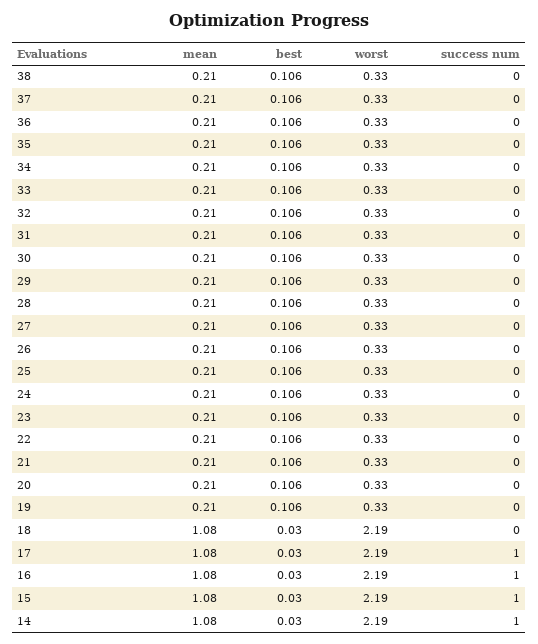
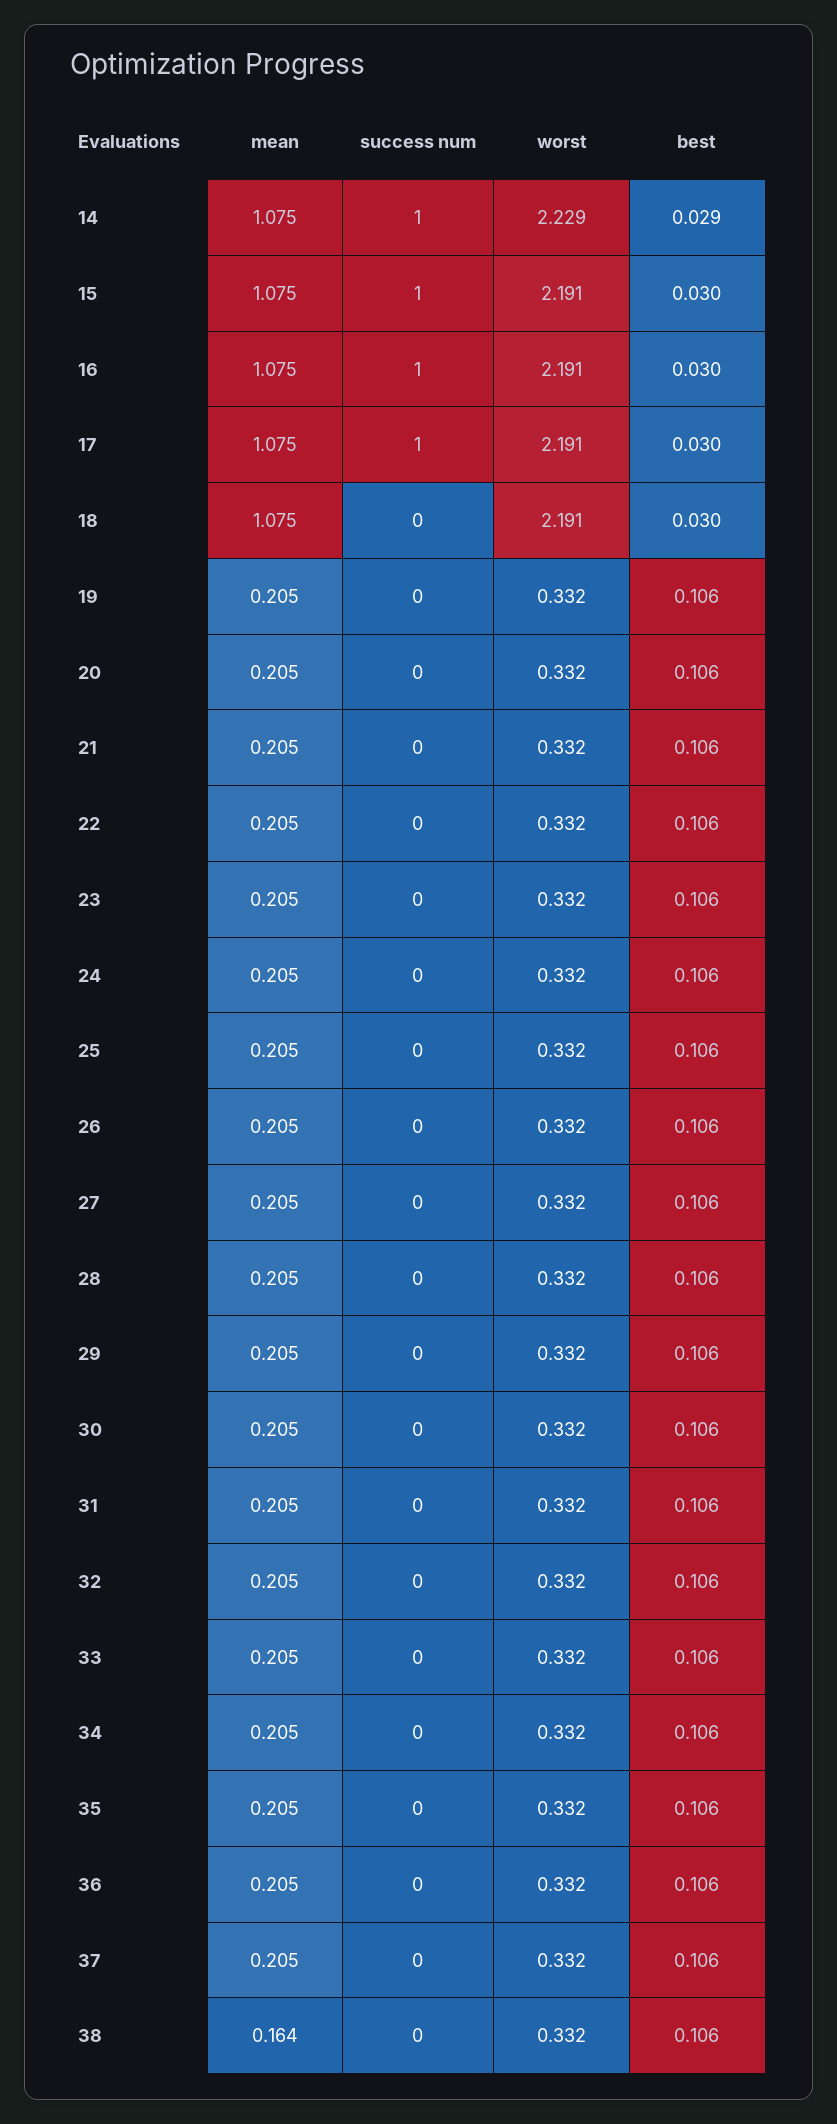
  {
    "mean": {
-     "38": 0.21,
+     "38": 0.164,
      "37": 0.205,
      "36": 0.205,
      "35": 0.205,
      "34": 0.205,
      "33": 0.205,
      "32": 0.205,
      "31": 0.205,
      "30": 0.205,
      "29": 0.205,
      "28": 0.205,
      "27": 0.205,
      "26": 0.205,
      "25": 0.205,
      "24": 0.205,
      "23": 0.205,
      "22": 0.205,
      "21": 0.205,
      "20": 0.205,
      "19": 0.205,
      "18": 1.075,
      "17": 1.075,
      "16": 1.075,
      "15": 1.075,
      "14": 1.075
    },
    "best": {
      "38": 0.106,
      "37": 0.106,
      "36": 0.106,
      "35": 0.106,
      "34": 0.106,
      "33": 0.106,
      "32": 0.106,
      "31": 0.106,
      "30": 0.106,
      "29": 0.106,
      "28": 0.106,
      "27": 0.106,
      "26": 0.106,
      "25": 0.106,
      "24": 0.106,
      "23": 0.106,
      "22": 0.106,
      "21": 0.106,
      "20": 0.106,
      "19": 0.106,
      "18": 0.03,
      "17": 0.03,
      "16": 0.03,
      "15": 0.03,
-     "14": 0.03
+     "14": 0.029
    },
    "worst": {
      "38": 0.332,
      "37": 0.332,
      "36": 0.332,
      "35": 0.332,
      "34": 0.332,
      "33": 0.332,
      "32": 0.332,
      "31": 0.332,
      "30": 0.332,
      "29": 0.332,
      "28": 0.332,
      "27": 0.332,
      "26": 0.332,
      "25": 0.332,
      "24": 0.332,
      "23": 0.332,
      "22": 0.332,
      "21": 0.332,
      "20": 0.332,
      "19": 0.332,
      "18": 2.191,
      "17": 2.191,
      "16": 2.191,
      "15": 2.191,
-     "14": 2.19
+     "14": 2.229
    },
    "success num": {
      "38": 0,
      "37": 0,
      "36": 0,
      "35": 0,
      "34": 0,
      "33": 0,
      "32": 0,
      "31": 0,
      "30": 0,
      "29": 0,
      "28": 0,
      "27": 0,
      "26": 0,
      "25": 0,
      "24": 0,
      "23": 0,
      "22": 0,
      "21": 0,
      "20": 0,
      "19": 0,
      "18": 0,
      "17": 1,
      "16": 1,
      "15": 1,
      "14": 1
    }
  }

